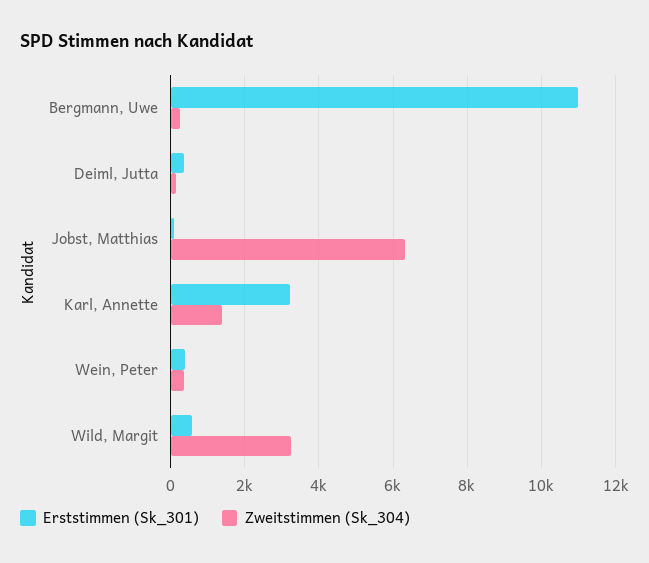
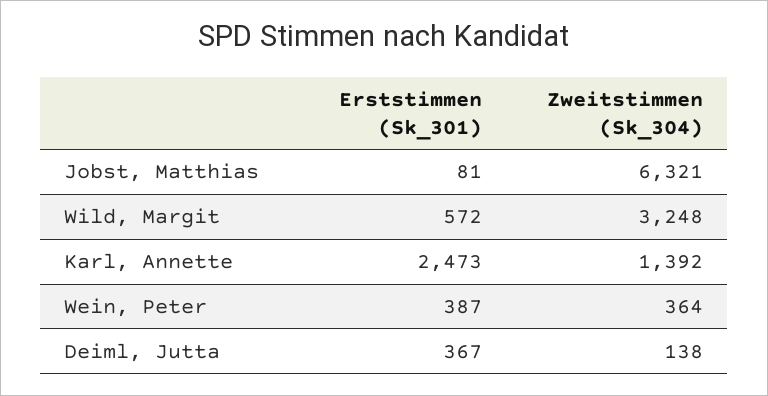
  {
    "Erststimmen (Sk_301)": {
-     "Bergmann, Uwe": 11000,
      "Deiml, Jutta": 367,
      "Jobst, Matthias": 81,
-     "Karl, Annette": 3200,
+     "Karl, Annette": 2473,
      "Wein, Peter": 387,
      "Wild, Margit": 572
    },
    "Zweitstimmen (Sk_304)": {
-     "Bergmann, Uwe": 200,
      "Deiml, Jutta": 138,
      "Jobst, Matthias": 6321,
      "Karl, Annette": 1392,
      "Wein, Peter": 364,
      "Wild, Margit": 3248
    }
  }

